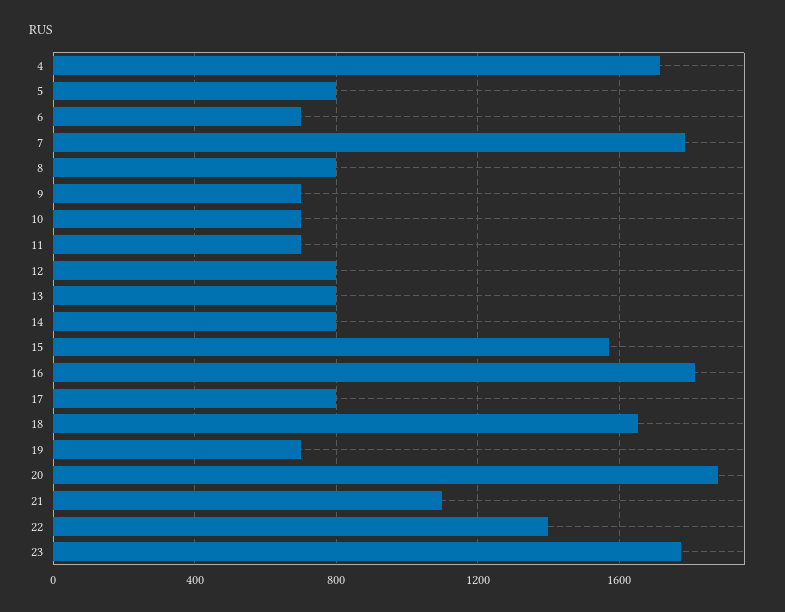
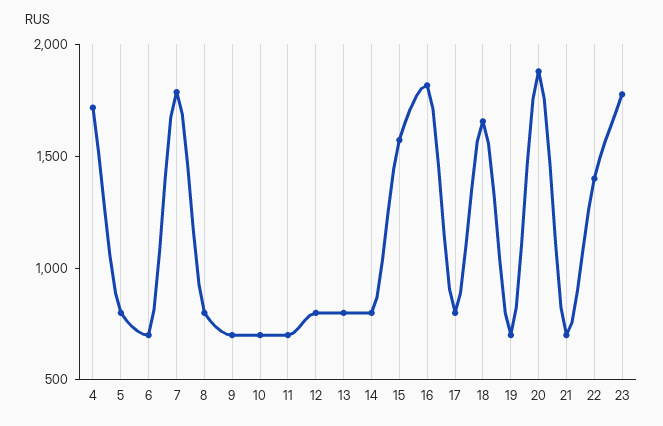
  {
    "4": 1700,
    "5": 800,
    "6": 700,
    "7": 1800,
    "8": 800,
    "9": 700,
    "10": 700,
    "11": 700,
    "12": 800,
    "13": 800,
    "14": 800,
    "15": 1550,
    "16": 1800,
    "17": 800,
    "18": 1650,
    "19": 700,
    "20": 1900,
-   "21": 1100,
+   "21": 700,
    "22": 1400,
    "23": 1800
  }

